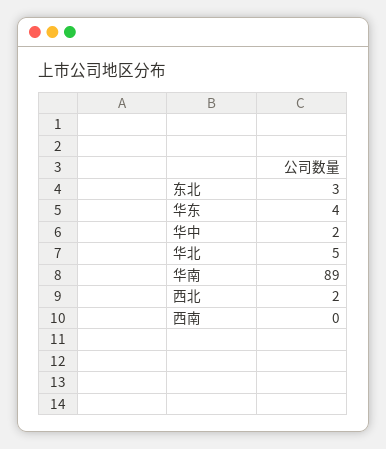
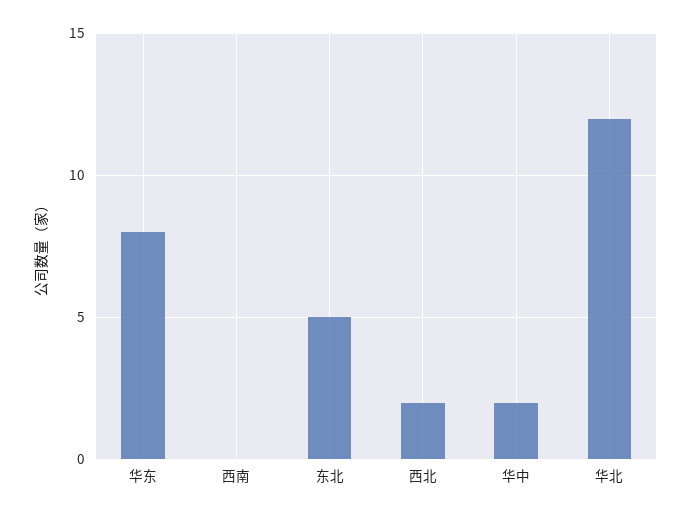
  {
-   "东北": 3,
+   "东北": 5,
-   "华东": 4,
+   "华东": 8,
    "华中": 2,
-   "华北": 5,
+   "华北": 12,
-   "华南": 89,
    "西北": 2,
    "西南": 0
  }

